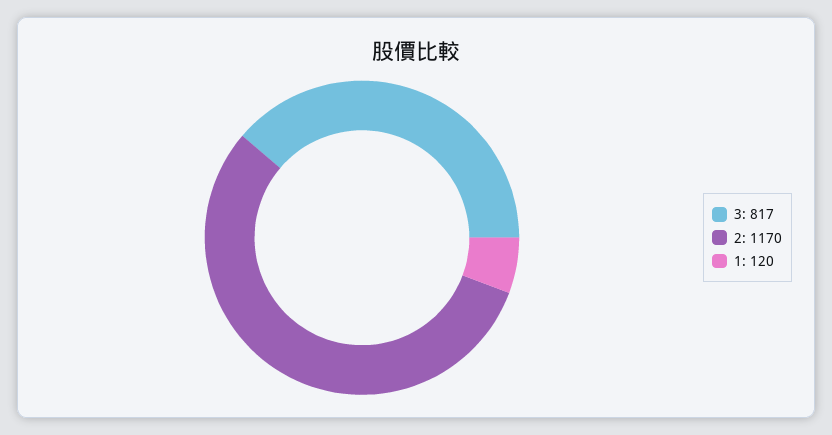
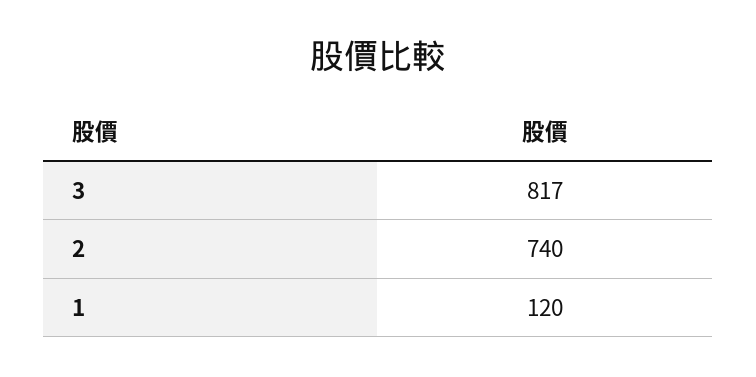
  {
    "3": 817,
-   "2": 1170,
+   "2": 740,
    "1": 120
  }

